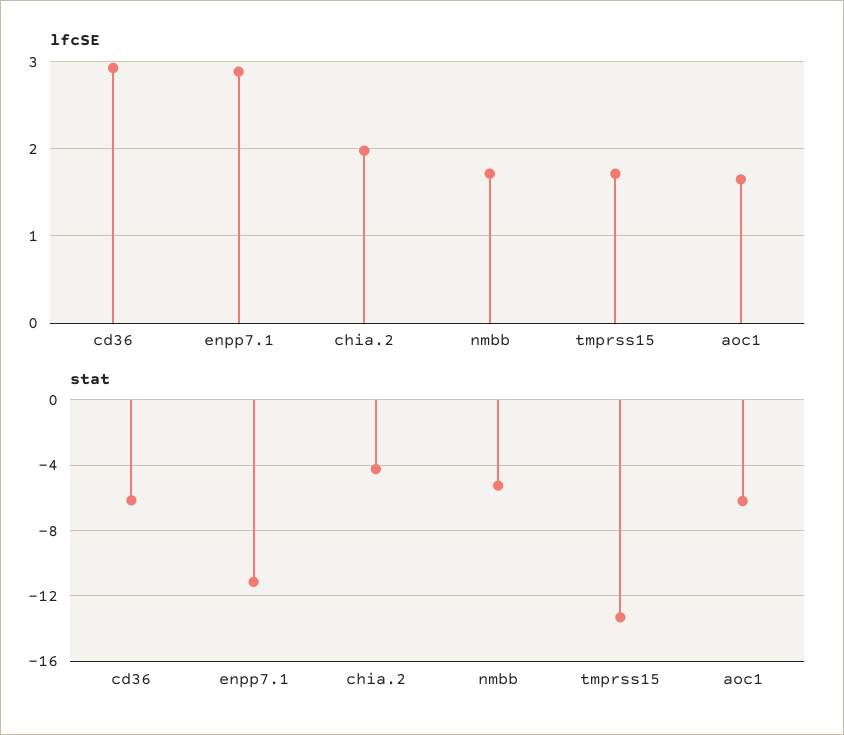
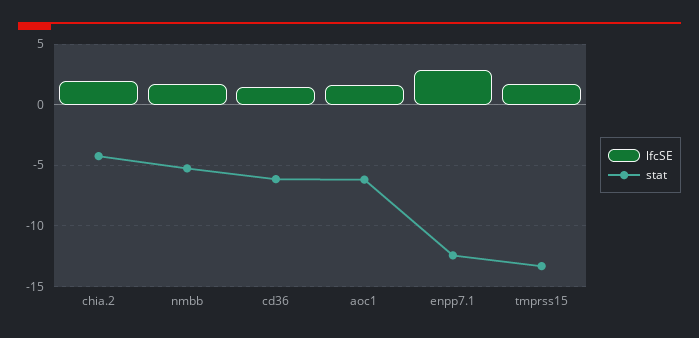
  {
    "lfcSE": {
-     "cd36": 2.9,
+     "cd36": 1.5,
      "enpp7.1": 2.9,
      "chia.2": 2,
      "nmbb": 1.7,
      "tmprss15": 1.7,
      "aoc1": 1.6
    },
    "stat": {
      "cd36": -6,
-     "enpp7.1": -11,
+     "enpp7.1": -12.5,
      "chia.2": -4,
      "nmbb": -5.5,
      "tmprss15": -13.5,
      "aoc1": -6
    }
  }

